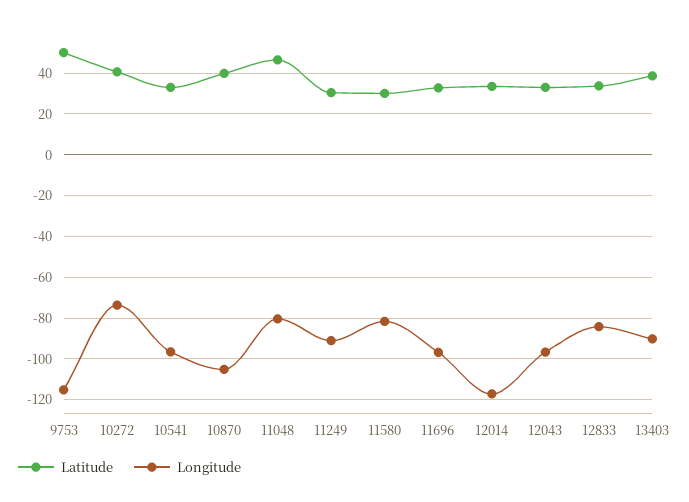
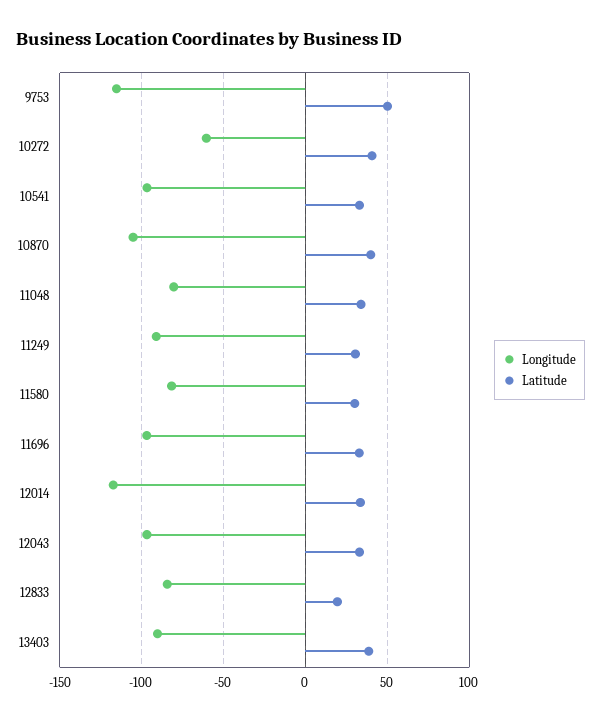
  {
    "Latitude": {
      "9753": 50,
      "10272": 40,
      "10541": 35,
      "10870": 40,
-     "11048": 45,
+     "11048": 35,
      "11249": 30,
      "11580": 30,
      "11696": 35,
      "12014": 35,
      "12043": 35,
-     "12833": 35,
+     "12833": 20,
      "13403": 40
    },
    "Longitude": {
      "9753": -115,
-     "10272": -75,
+     "10272": -60,
      "10541": -95,
      "10870": -105,
      "11048": -80,
      "11249": -90,
      "11580": -80,
      "11696": -95,
      "12014": -115,
      "12043": -95,
      "12833": -85,
      "13403": -90
    }
  }

